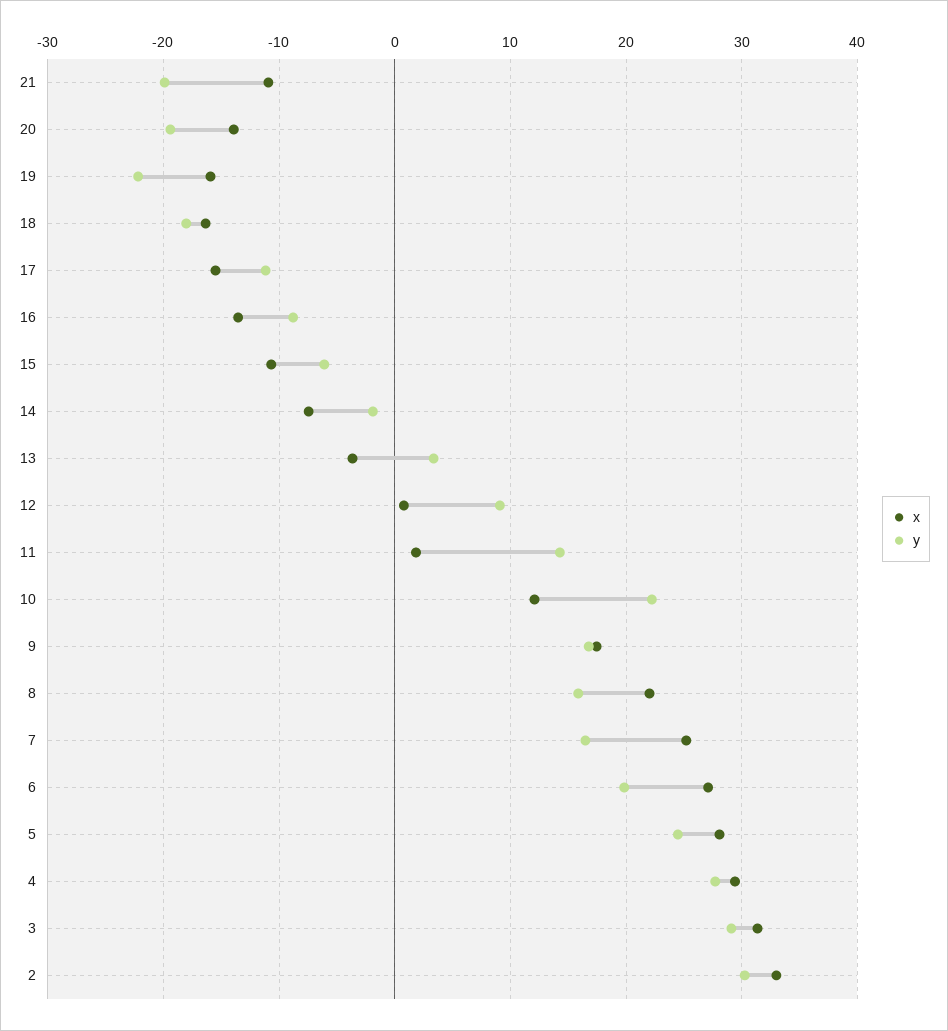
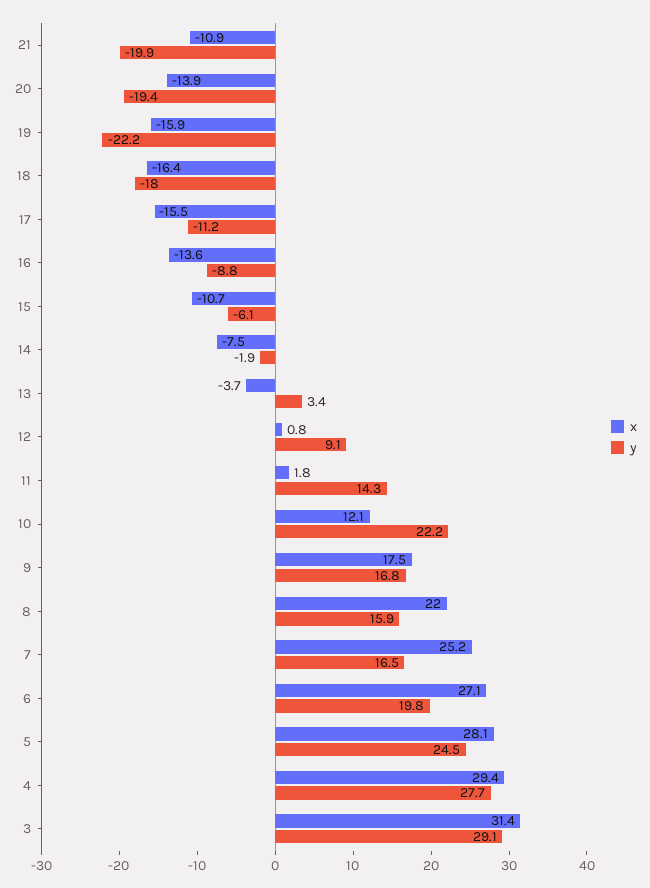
  {
    "x": {
      "21": -10.9,
      "20": -13.9,
      "19": -15.9,
      "18": -16.4,
      "17": -15.5,
      "16": -13.6,
      "15": -10.7,
      "14": -7.5,
      "13": -3.7,
      "12": 0.8,
      "11": 1.8,
      "10": 12.1,
      "9": 17.5,
      "8": 22,
      "7": 25.2,
      "6": 27.1,
      "5": 28.1,
      "4": 29.4,
-     "3": 31.4,
+     "3": 31.4
-     "2": 33
    },
    "y": {
      "21": -19.9,
      "20": -19.4,
      "19": -22.2,
      "18": -18,
      "17": -11.2,
      "16": -8.8,
      "15": -6.1,
      "14": -1.9,
      "13": 3.4,
      "12": 9.1,
      "11": 14.3,
      "10": 22.2,
      "9": 16.8,
      "8": 15.9,
      "7": 16.5,
      "6": 19.8,
      "5": 24.5,
      "4": 27.7,
-     "3": 29.1,
+     "3": 29.1
-     "2": 30
    }
  }

